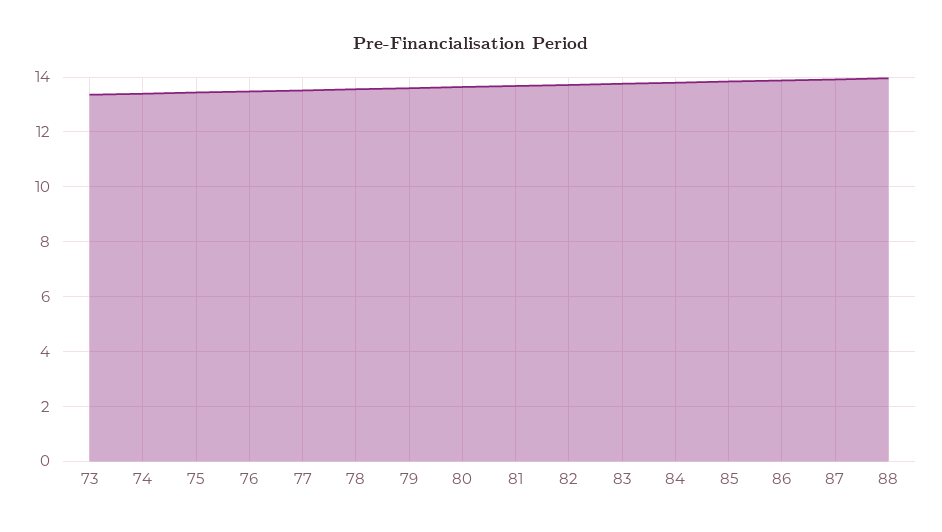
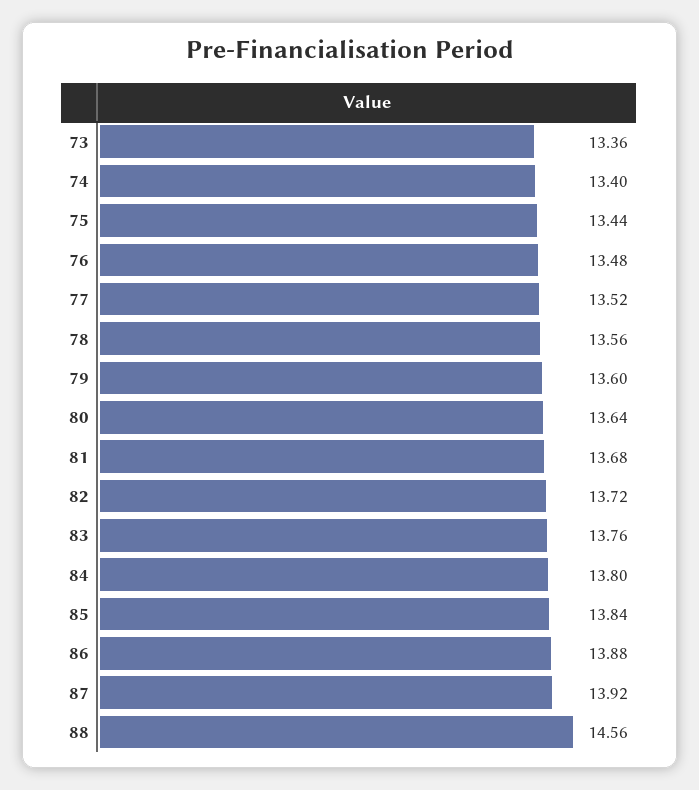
  {
    "73": 13.36,
    "74": 13.4,
    "75": 13.44,
    "76": 13.48,
    "77": 13.52,
    "78": 13.56,
    "79": 13.6,
    "80": 13.64,
    "81": 13.68,
    "82": 13.72,
    "83": 13.76,
    "84": 13.8,
    "85": 13.84,
    "86": 13.88,
    "87": 13.92,
-   "88": 14
+   "88": 14.56
  }

